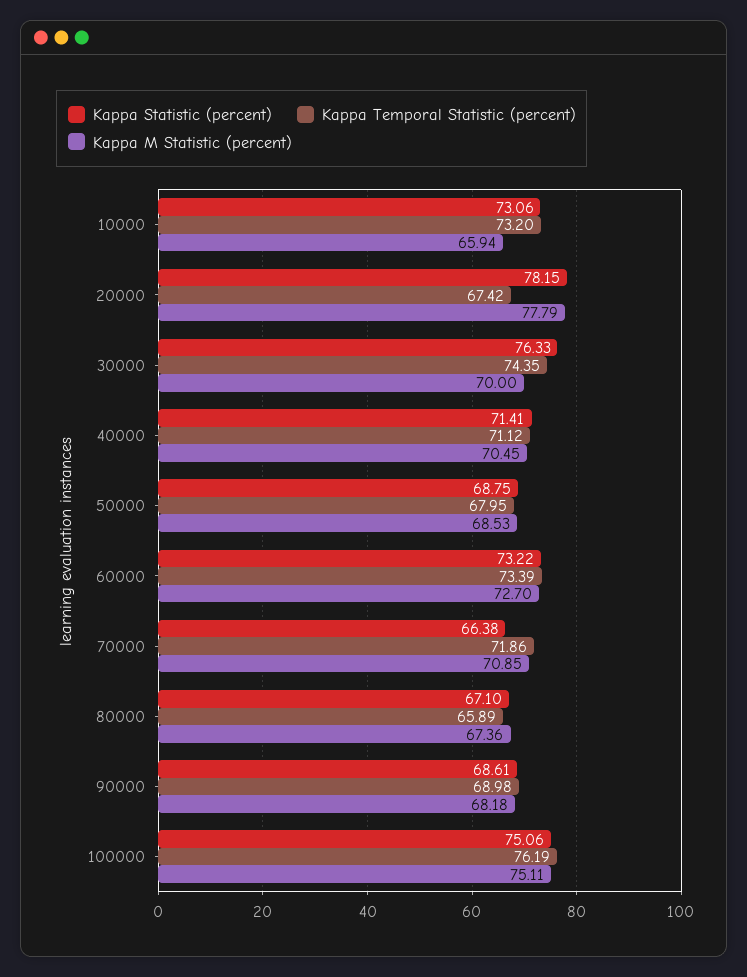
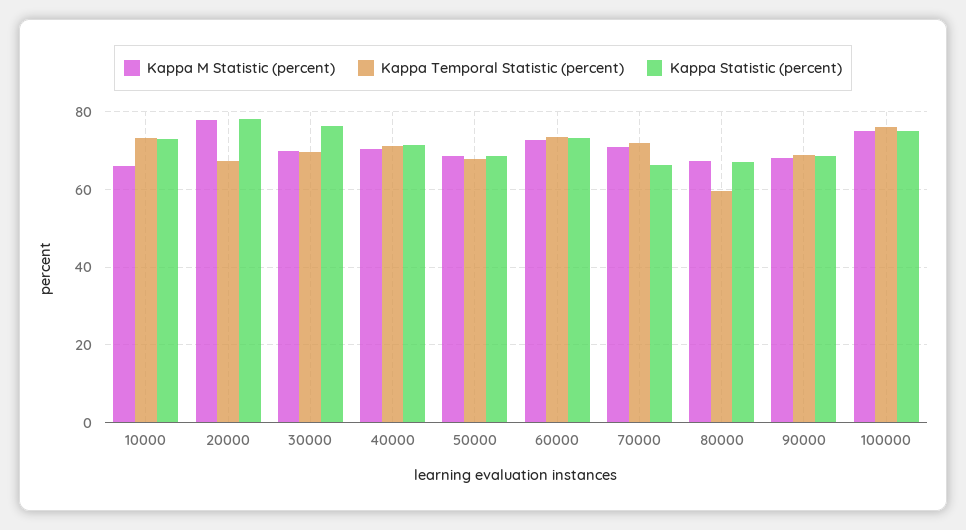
  {
    "Kappa Statistic (percent)": {
      "10000": 73.06,
      "20000": 78.15,
      "30000": 76.33,
      "40000": 71.41,
      "50000": 68.75,
      "60000": 73.22,
      "70000": 66.38,
      "80000": 67.1,
      "90000": 68.61,
      "100000": 75.06
    },
    "Kappa Temporal Statistic (percent)": {
      "10000": 73.2,
      "20000": 67.42,
-     "30000": 74.35,
+     "30000": 70,
      "40000": 71.12,
      "50000": 67.95,
      "60000": 73.39,
      "70000": 71.86,
-     "80000": 65.89,
+     "80000": 60,
      "90000": 68.98,
      "100000": 76.19
    },
    "Kappa M Statistic (percent)": {
      "10000": 65.94,
      "20000": 77.79,
      "30000": 70,
      "40000": 70.45,
      "50000": 68.53,
      "60000": 72.7,
      "70000": 70.85,
      "80000": 67.36,
      "90000": 68.18,
      "100000": 75.11
    }
  }

